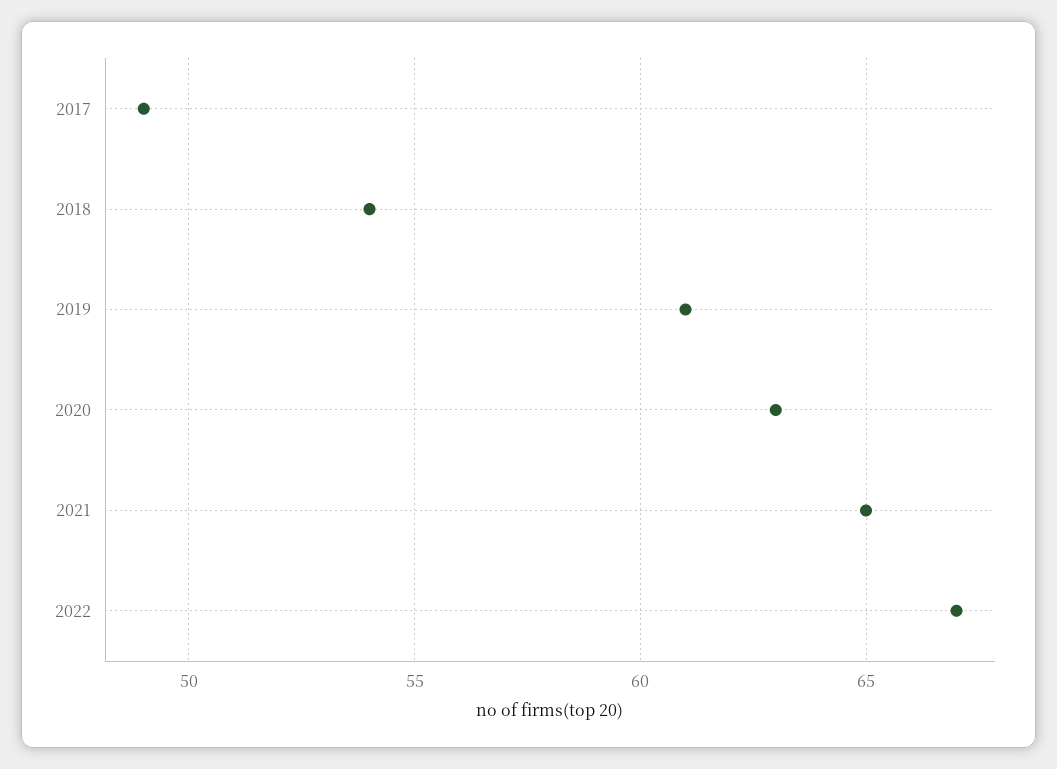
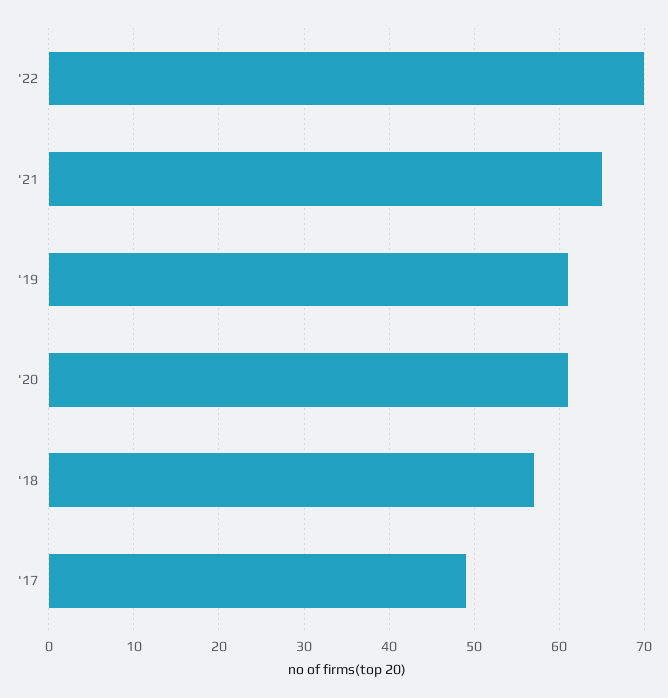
  {
    "2017": 49,
-   "2018": 54,
+   "2018": 57,
    "2019": 61,
-   "2020": 63,
+   "2020": 61,
    "2021": 65,
-   "2022": 67
+   "2022": 70
  }

